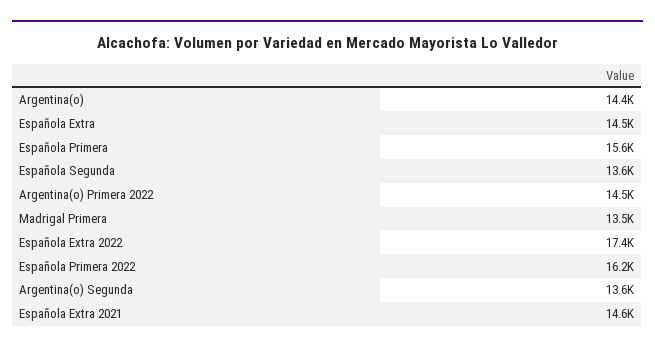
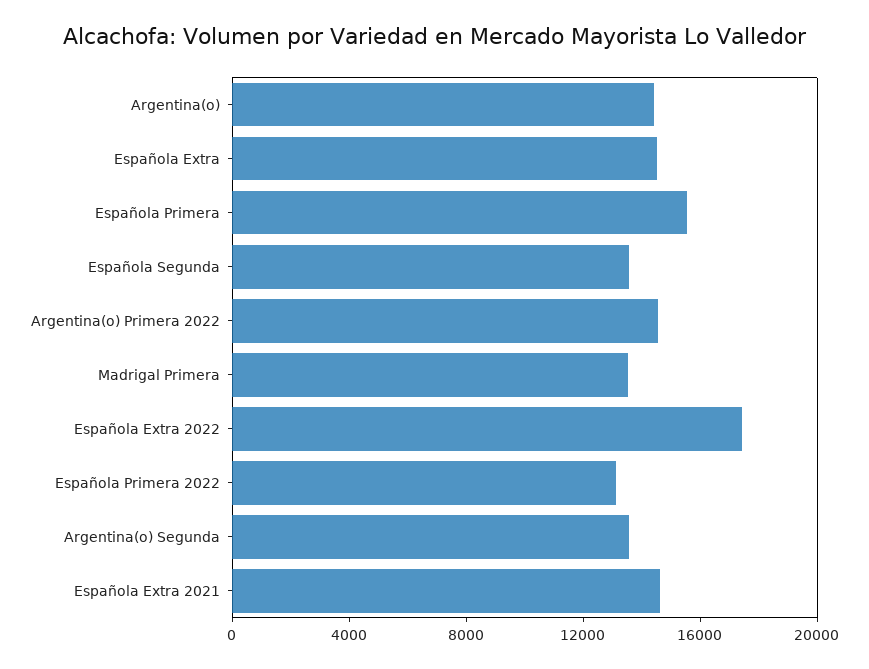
  {
    "Argentina(o)": 14400,
    "Española Extra": 14500,
    "Española Primera": 15600,
    "Española Segunda": 13600,
    "Argentina(o) Primera 2022": 14500,
    "Madrigal Primera": 13500,
    "Española Extra 2022": 17400,
-   "Española Primera 2022": 16200,
+   "Española Primera 2022": 13000,
    "Argentina(o) Segunda": 13600,
    "Española Extra 2021": 14600
  }

